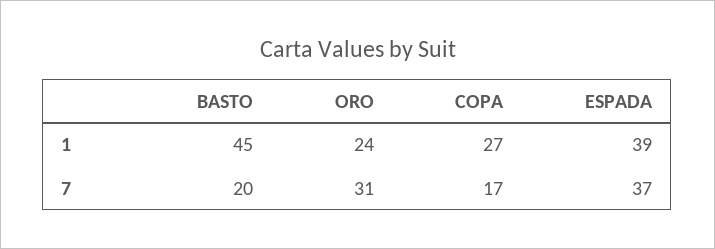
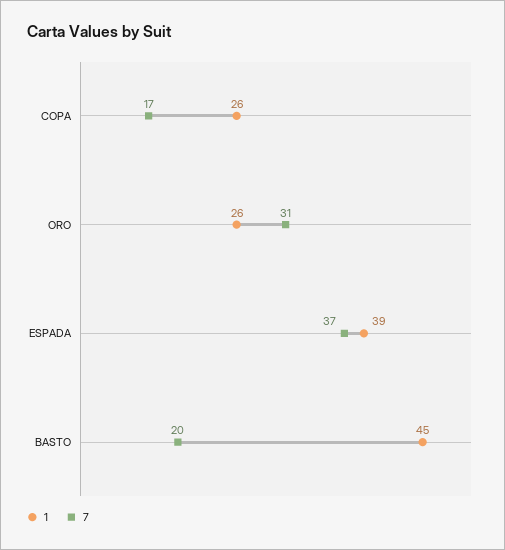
  {
    "1": {
      "BASTO": 45,
-     "ORO": 24,
+     "ORO": 26,
-     "COPA": 27,
+     "COPA": 26,
      "ESPADA": 39
    },
    "7": {
      "BASTO": 20,
      "ORO": 31,
      "COPA": 17,
      "ESPADA": 37
    }
  }

